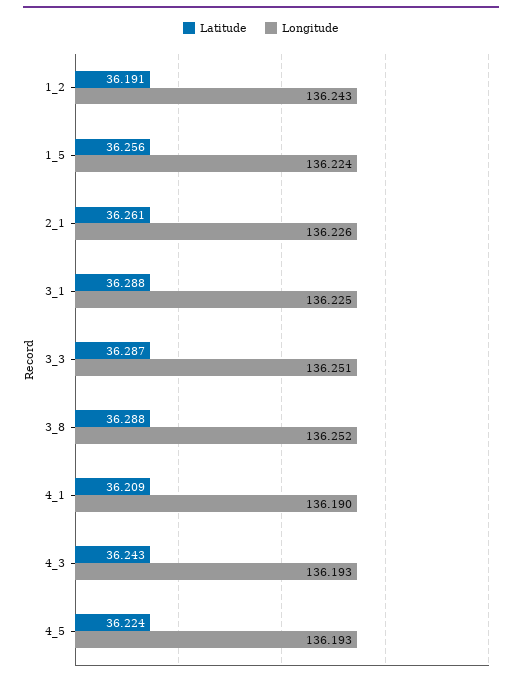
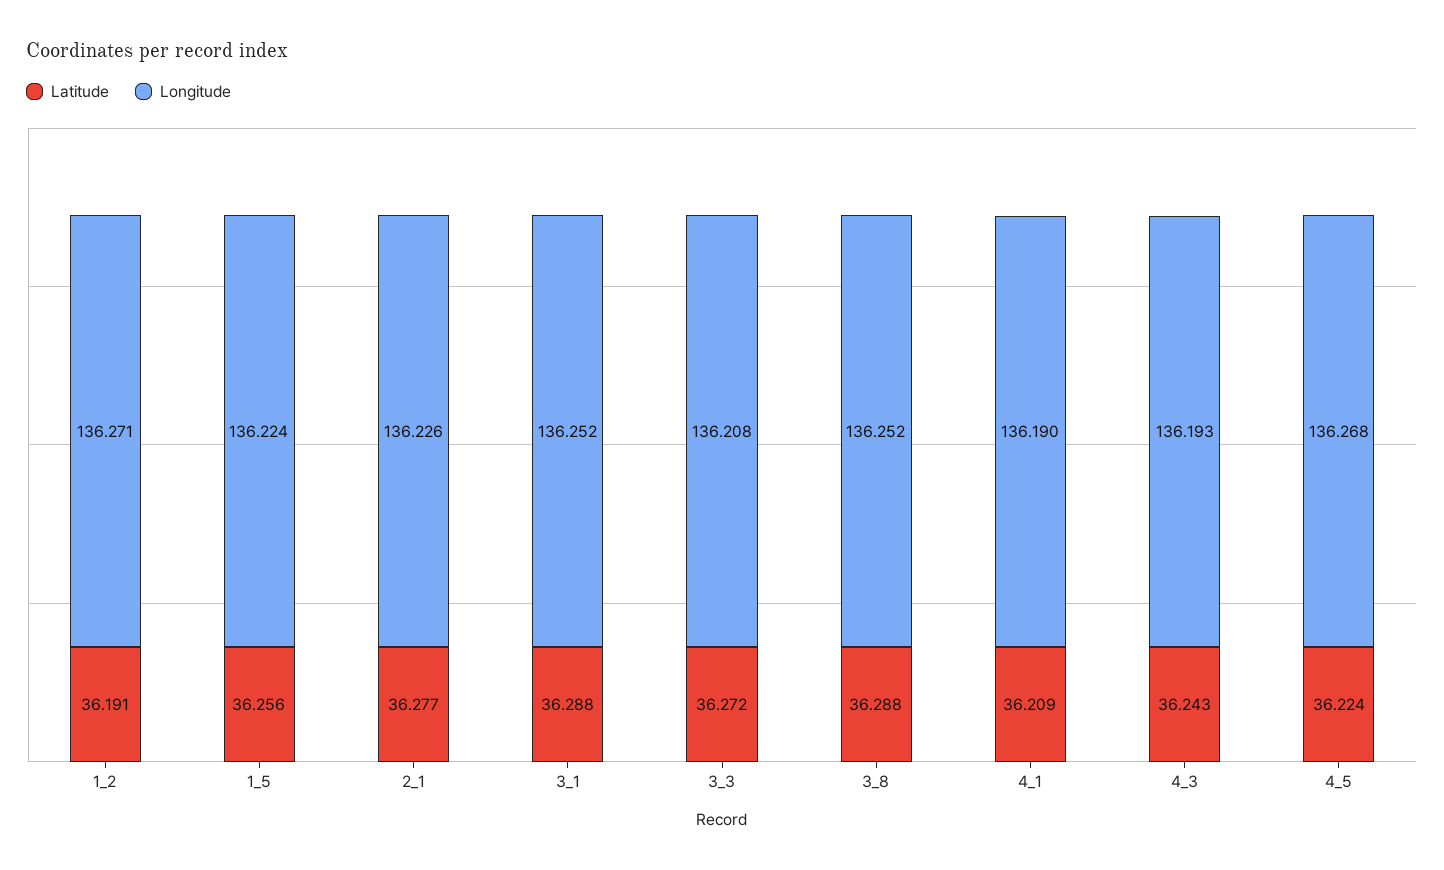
  {
    "Latitude": {
      "1_2": 36.191,
      "1_5": 36.256,
-     "2_1": 36.261,
+     "2_1": 36.277,
      "3_1": 36.288,
-     "3_3": 36.287,
+     "3_3": 36.272,
      "3_8": 36.288,
      "4_1": 36.209,
      "4_3": 36.243,
      "4_5": 36.224
    },
    "Longitude": {
-     "1_2": 136.243,
+     "1_2": 136.271,
      "1_5": 136.224,
      "2_1": 136.226,
-     "3_1": 136.225,
+     "3_1": 136.252,
-     "3_3": 136.251,
+     "3_3": 136.208,
      "3_8": 136.252,
      "4_1": 136.19,
      "4_3": 136.193,
-     "4_5": 136.193
+     "4_5": 136.268
    }
  }

